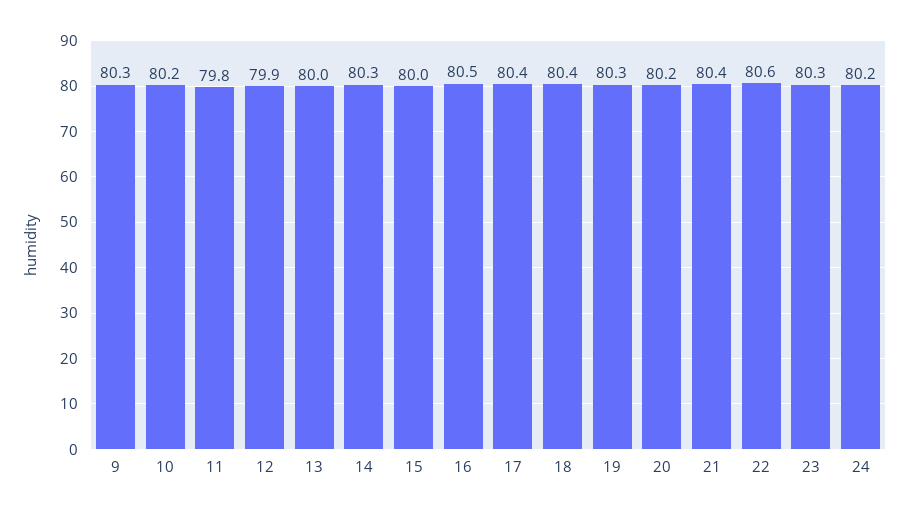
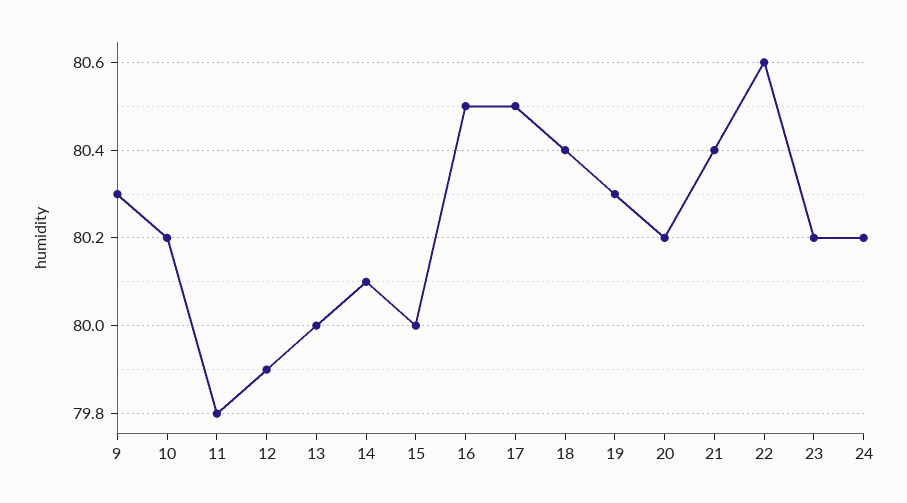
  {
    "9": 80.3,
    "10": 80.2,
    "11": 79.8,
    "12": 79.9,
    "13": 80,
-   "14": 80.3,
+   "14": 80.1,
    "15": 80,
    "16": 80.5,
-   "17": 80.4,
+   "17": 80.5,
    "18": 80.4,
    "19": 80.3,
    "20": 80.2,
    "21": 80.4,
    "22": 80.6,
-   "23": 80.3,
+   "23": 80.2,
    "24": 80.2
  }

